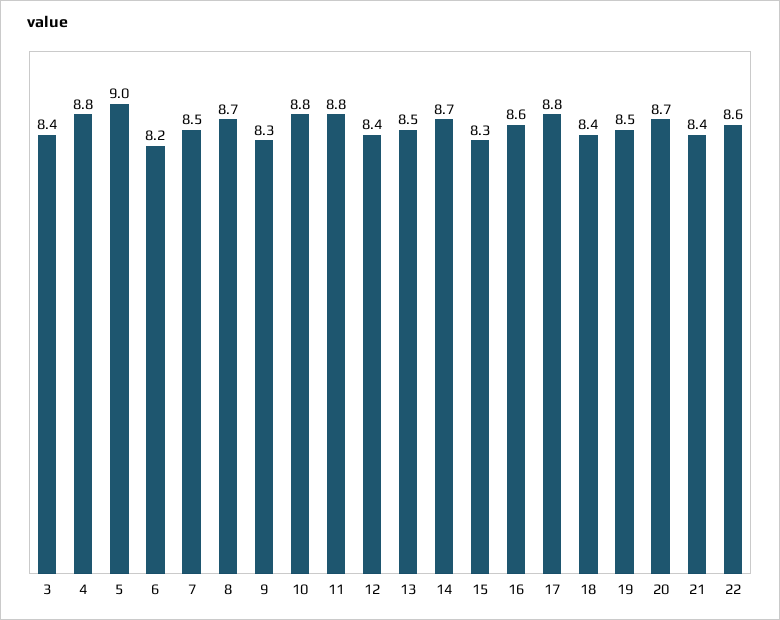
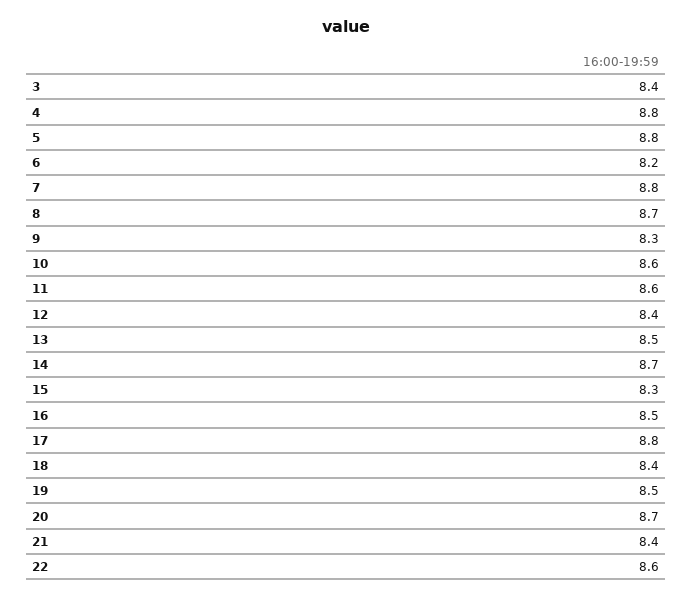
  {
    "3": 8.4,
    "4": 8.8,
-   "5": 9,
+   "5": 8.8,
    "6": 8.2,
-   "7": 8.5,
+   "7": 8.8,
    "8": 8.7,
    "9": 8.3,
-   "10": 8.8,
+   "10": 8.6,
-   "11": 8.8,
+   "11": 8.6,
    "12": 8.4,
    "13": 8.5,
    "14": 8.7,
    "15": 8.3,
-   "16": 8.6,
+   "16": 8.5,
    "17": 8.8,
    "18": 8.4,
    "19": 8.5,
    "20": 8.7,
    "21": 8.4,
    "22": 8.6
  }

